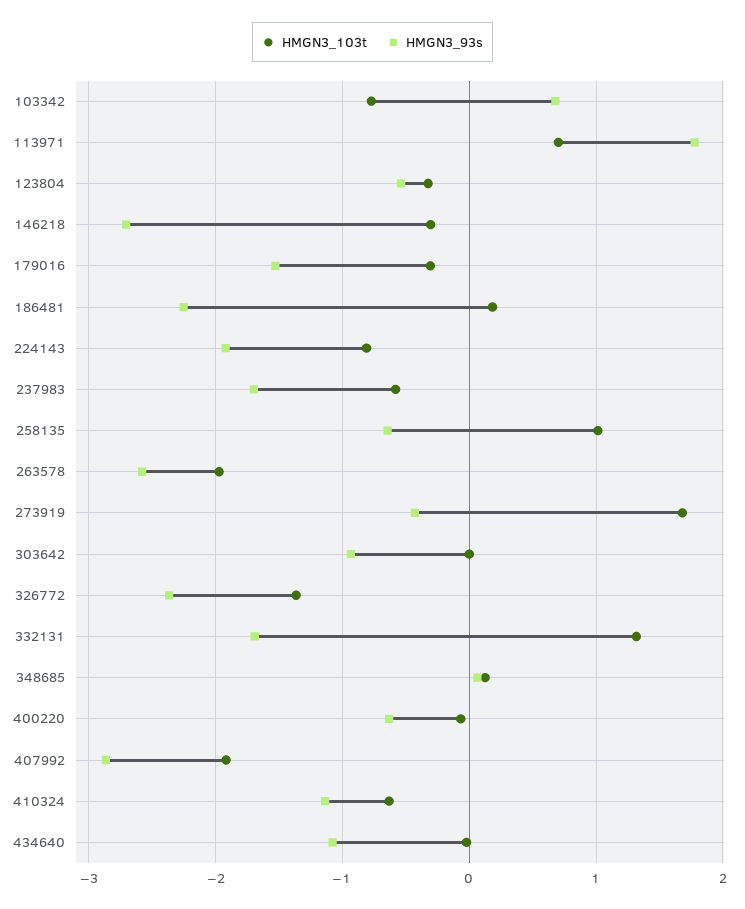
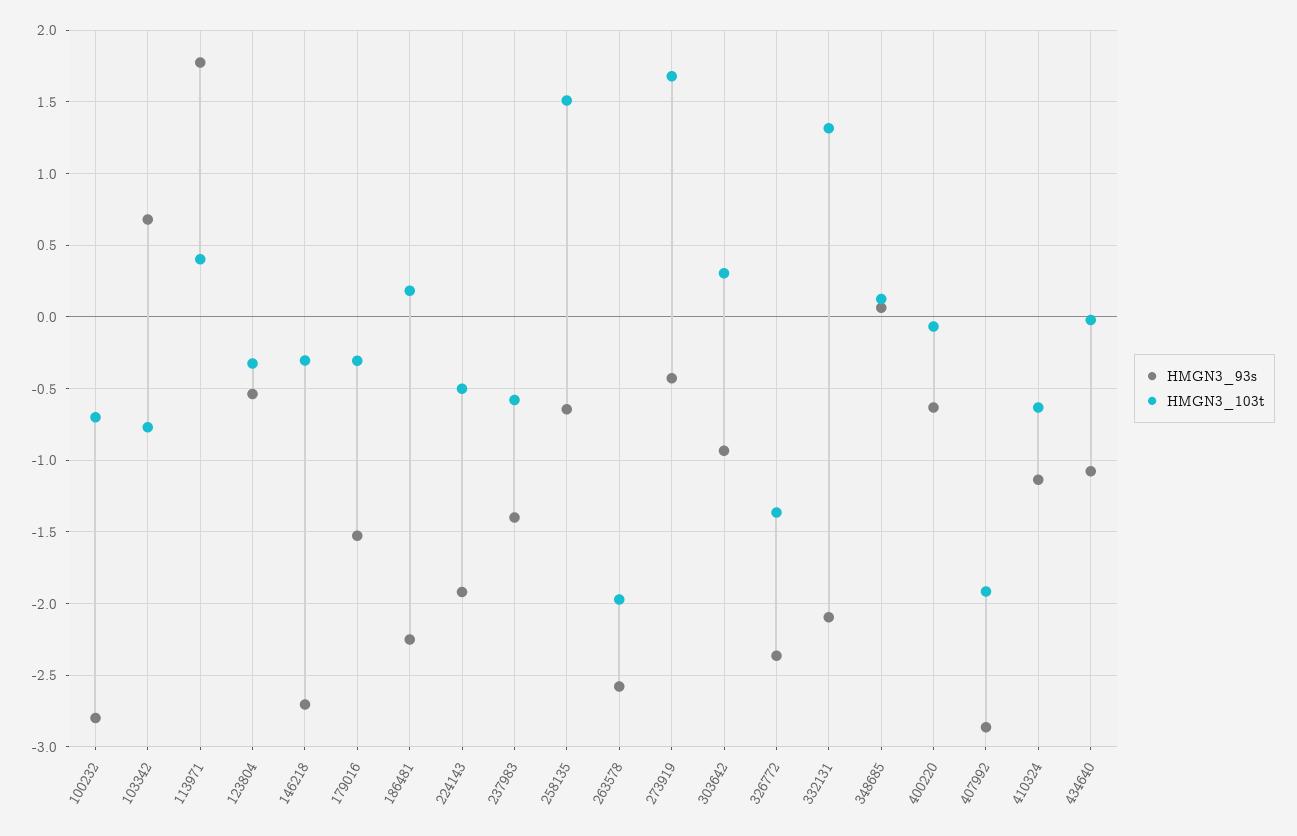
  {
    "HMGN3_103t": {
      "103342": -0.75,
-     "113971": 0.7,
+     "113971": 0.4,
      "123804": -0.35,
      "146218": -0.3,
      "179016": -0.3,
      "186481": 0.2,
-     "224143": -0.8,
+     "224143": -0.5,
      "237983": -0.6,
-     "258135": 1,
+     "258135": 1.5,
      "263578": -1.95,
      "273919": 1.7,
-     "303642": 0,
+     "303642": 0.3,
      "326772": -1.35,
      "332131": 1.3,
      "348685": 0.15,
      "400220": -0.05,
      "407992": -1.9,
      "410324": -0.65,
-     "434640": 0
+     "434640": 0,
+     "100232": -0.7
    },
    "HMGN3_93s": {
      "103342": 0.7,
      "113971": 1.8,
      "123804": -0.55,
      "146218": -2.7,
      "179016": -1.55,
      "186481": -2.25,
      "224143": -1.9,
-     "237983": -1.7,
+     "237983": -1.4,
      "258135": -0.65,
      "263578": -2.6,
      "273919": -0.45,
      "303642": -0.95,
      "326772": -2.35,
-     "332131": -1.7,
+     "332131": -2.1,
      "348685": 0.05,
      "400220": -0.65,
      "407992": -2.85,
      "410324": -1.15,
-     "434640": -1.1
+     "434640": -1.1,
+     "100232": -2.8
    }
  }

